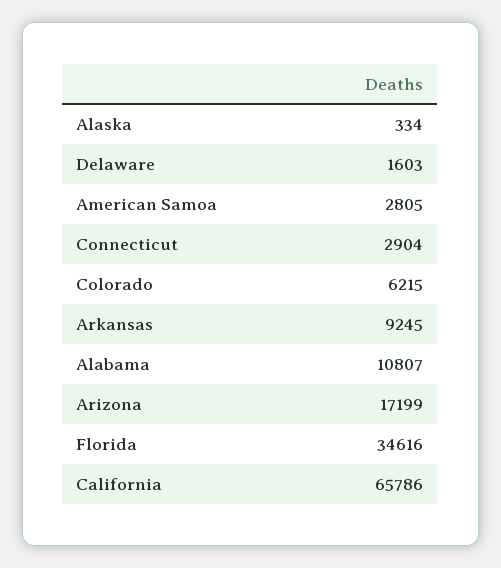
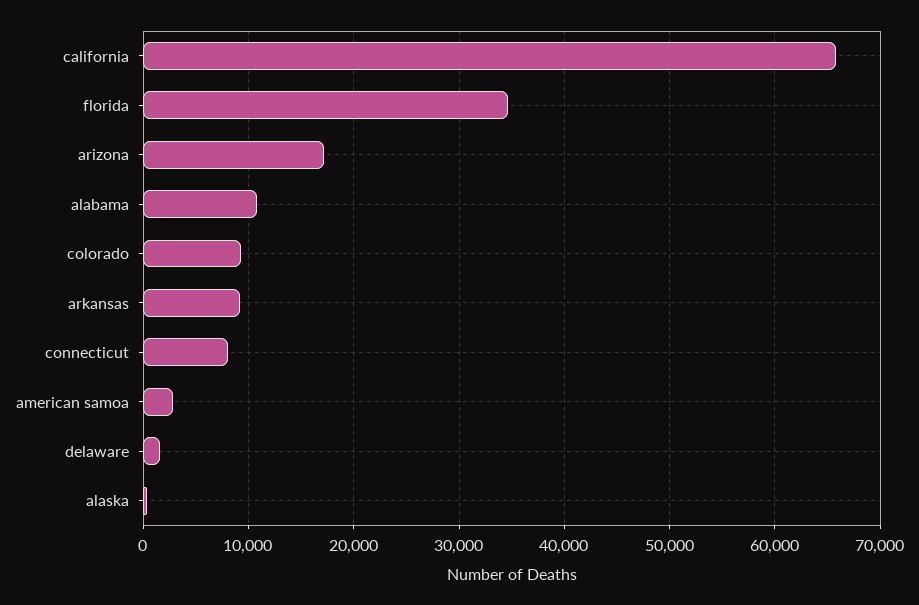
  {
    "Alaska": 334,
    "Delaware": 1603,
    "American Samoa": 2805,
-   "Connecticut": 2904,
+   "Connecticut": 8000,
-   "Colorado": 6215,
+   "Colorado": 9000,
    "Arkansas": 9245,
    "Alabama": 10807,
    "Arizona": 17199,
    "Florida": 34616,
    "California": 65786
  }

